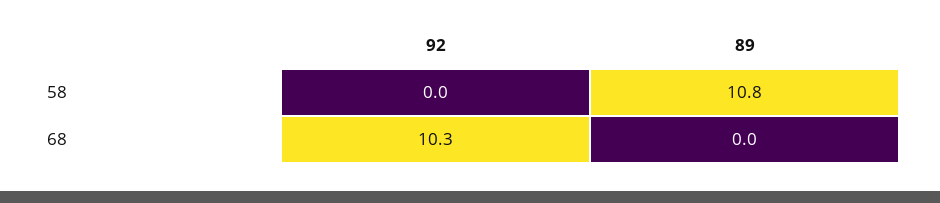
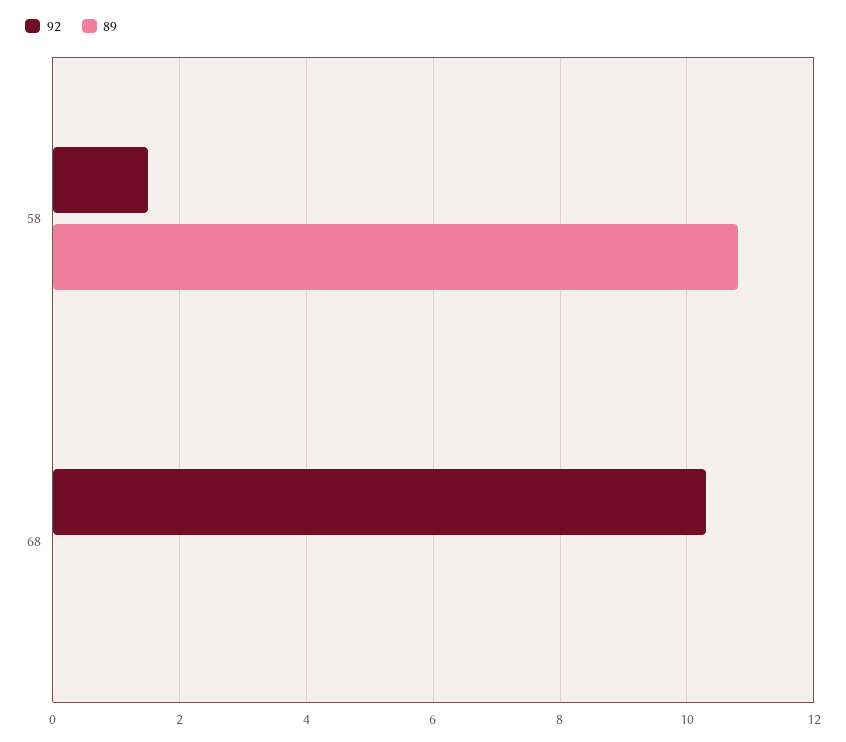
  {
    "92": {
-     "58": 0,
+     "58": 1.5,
      "68": 10.3
    },
    "89": {
      "58": 10.8,
      "68": 0
    }
  }

